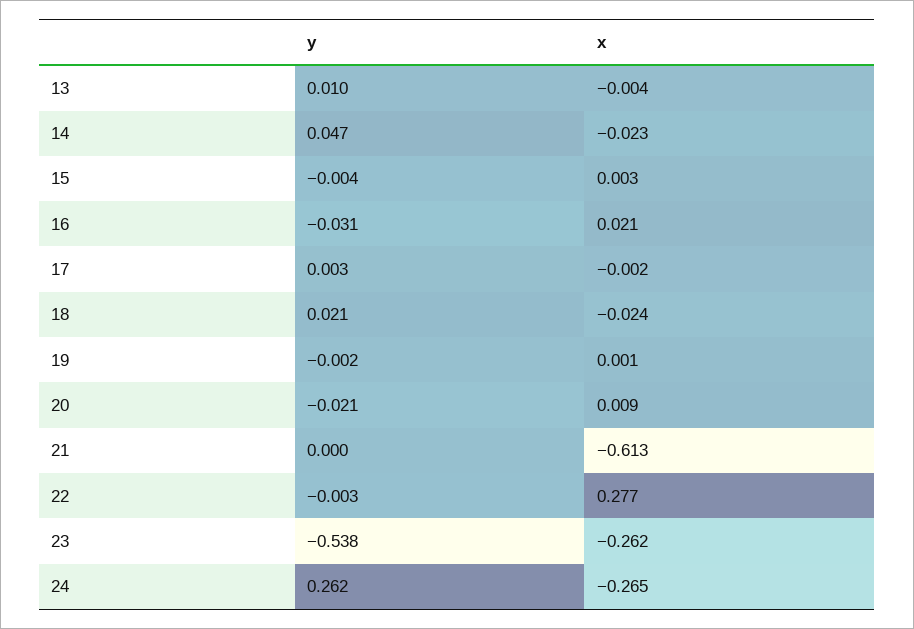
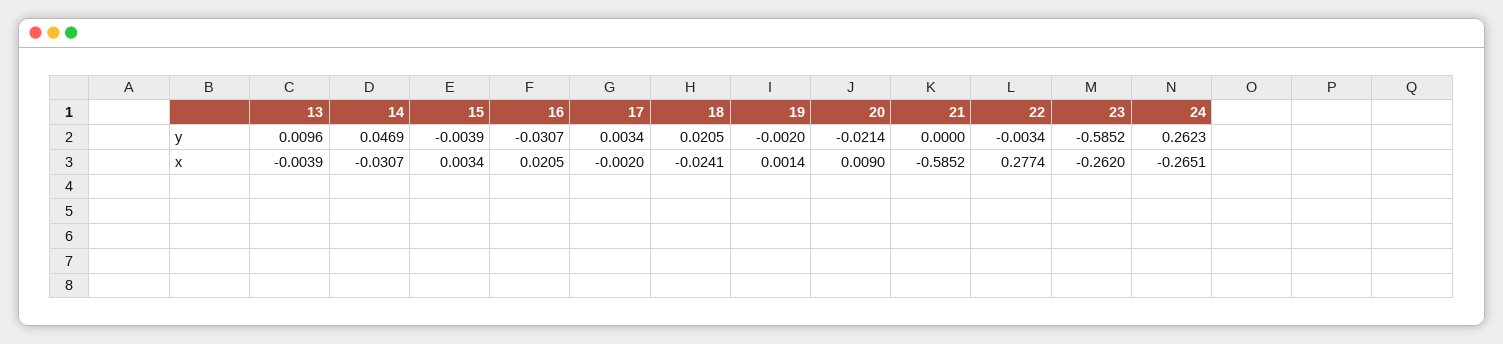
  {
    "y": {
      "13": 0.0096,
      "14": 0.0469,
      "15": -0.0039,
      "16": -0.0307,
      "17": 0.0034,
      "18": 0.0205,
      "19": -0.002,
      "20": -0.0214,
      "21": 0,
      "22": -0.0034,
-     "23": -0.538,
+     "23": -0.5852,
      "24": 0.2623
    },
    "x": {
      "13": -0.0039,
-     "14": -0.023,
+     "14": -0.0307,
      "15": 0.0034,
      "16": 0.0205,
      "17": -0.002,
      "18": -0.0241,
      "19": 0.0014,
      "20": 0.009,
-     "21": -0.613,
+     "21": -0.5852,
      "22": 0.2774,
      "23": -0.262,
      "24": -0.2651
    }
  }

